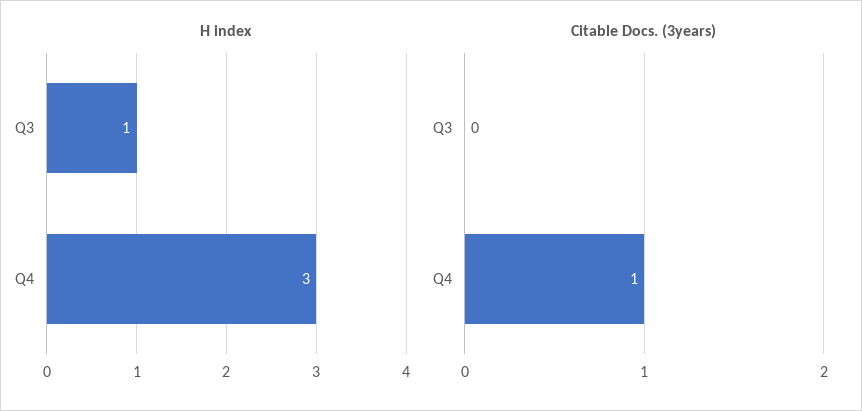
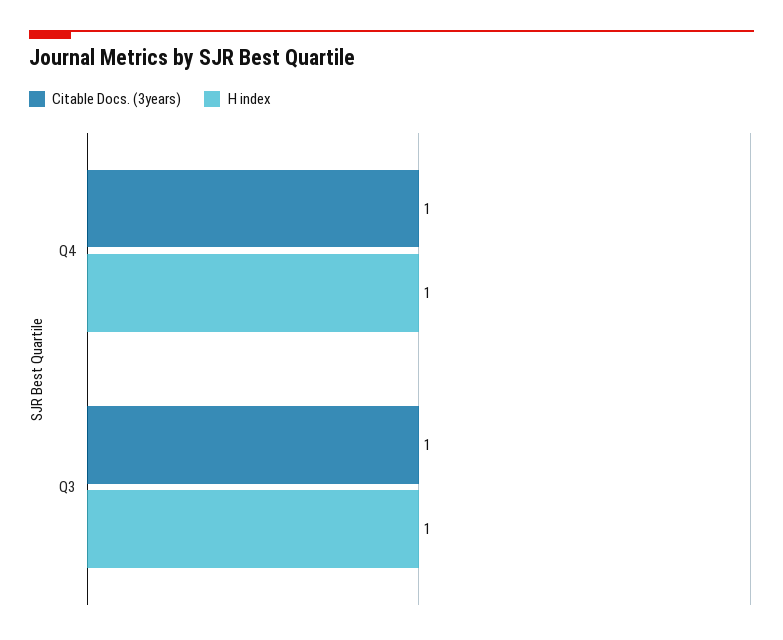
  {
    "H index": {
      "Q3": 1,
-     "Q4": 3
+     "Q4": 1
    },
    "Citable Docs. (3years)": {
-     "Q3": 0,
+     "Q3": 1,
      "Q4": 1
    }
  }

